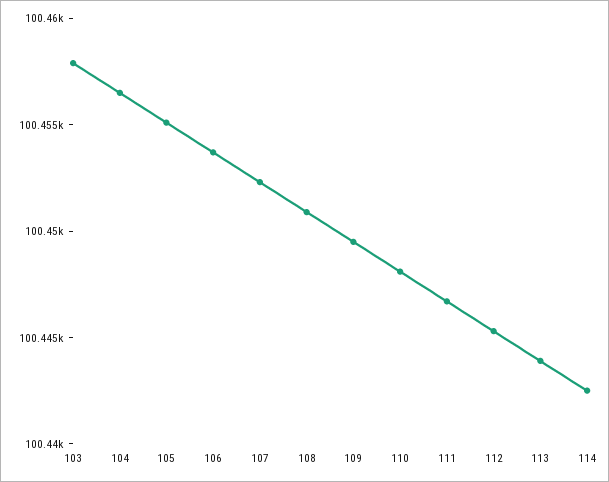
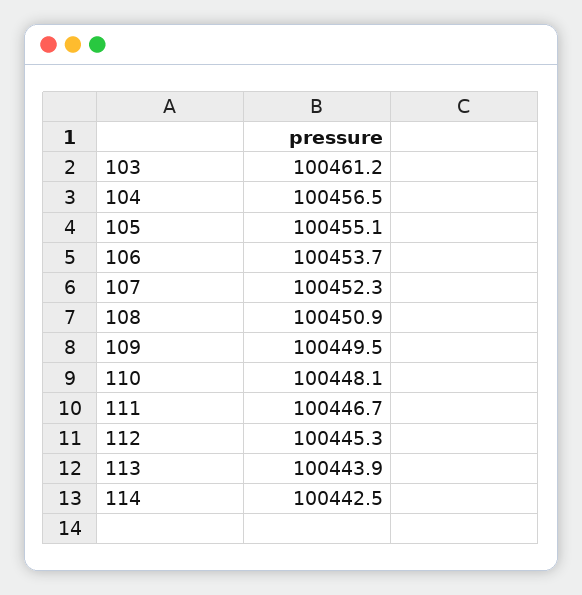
  {
-   "103": 100458,
+   "103": 100461.2,
    "104": 100456.5,
    "105": 100455.1,
    "106": 100453.7,
    "107": 100452.3,
    "108": 100450.9,
    "109": 100449.5,
    "110": 100448.1,
    "111": 100446.7,
    "112": 100445.3,
    "113": 100443.9,
    "114": 100442.5
  }

